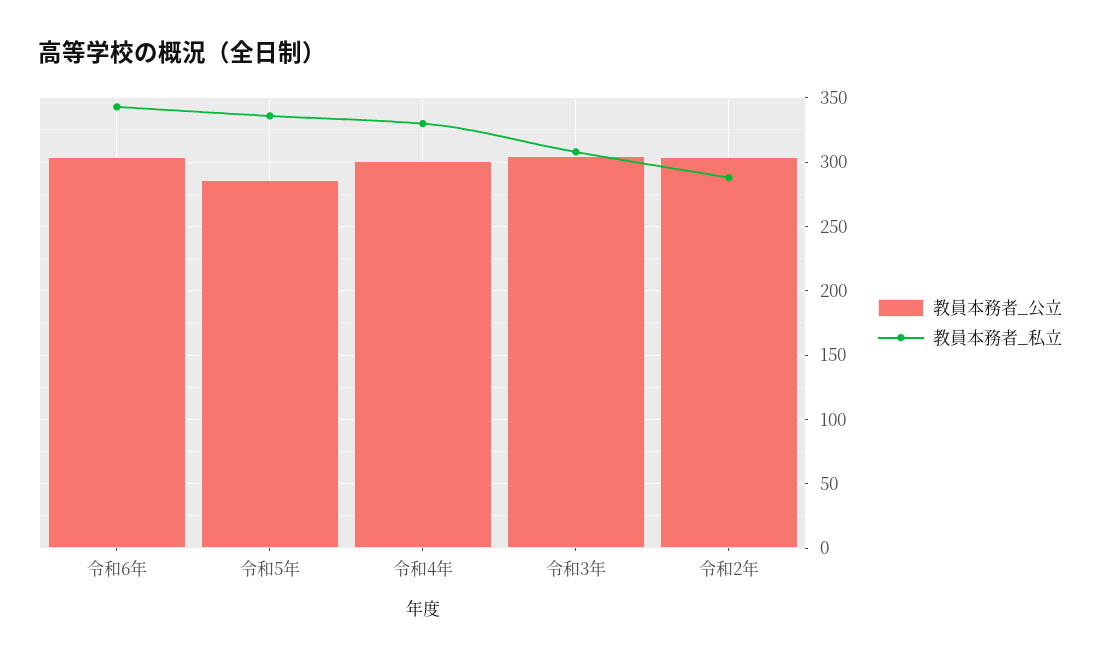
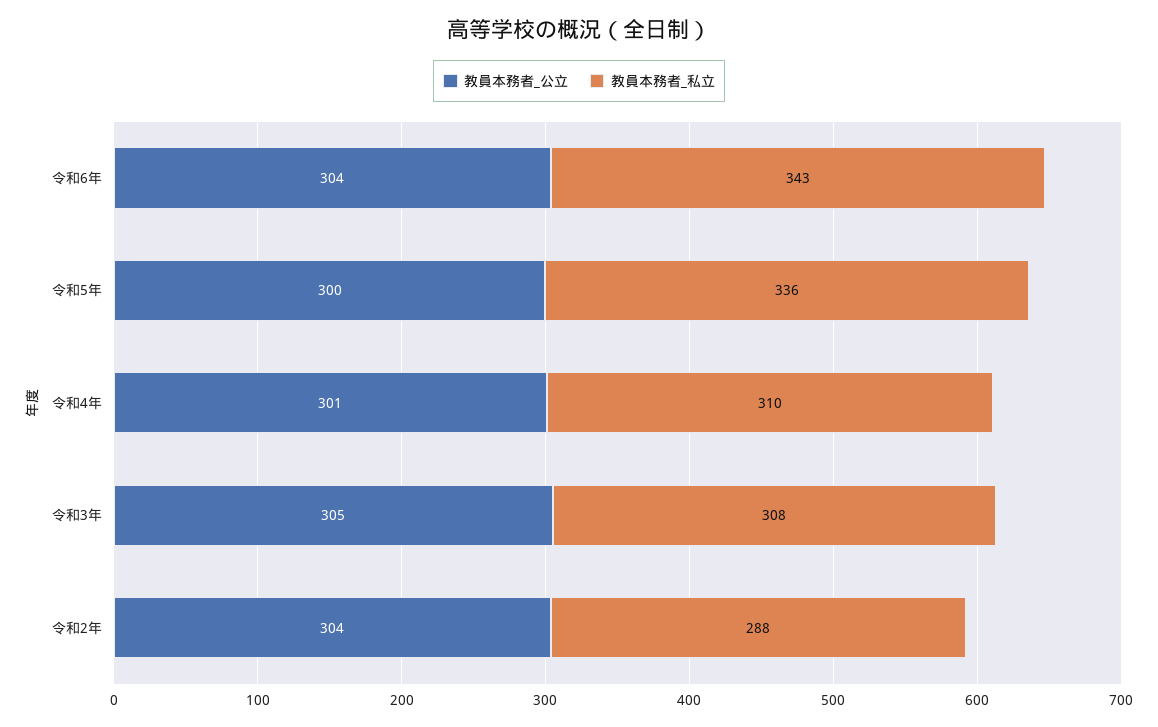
  {
    "教員本務者_公立": {
      "令和6年": 304,
-     "令和5年": 285,
+     "令和5年": 300,
      "令和4年": 301,
      "令和3年": 305,
      "令和2年": 304
    },
    "教員本務者_私立": {
      "令和6年": 343,
      "令和5年": 336,
-     "令和4年": 330,
+     "令和4年": 310,
      "令和3年": 308,
      "令和2年": 288
    }
  }

